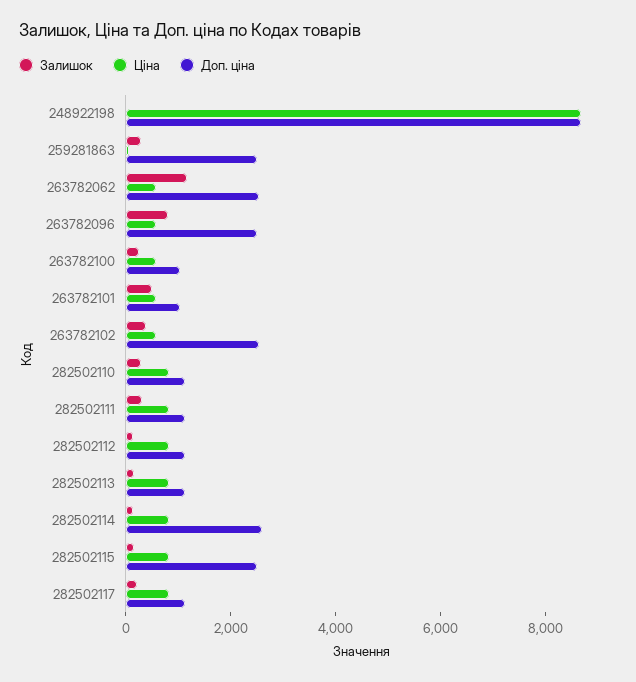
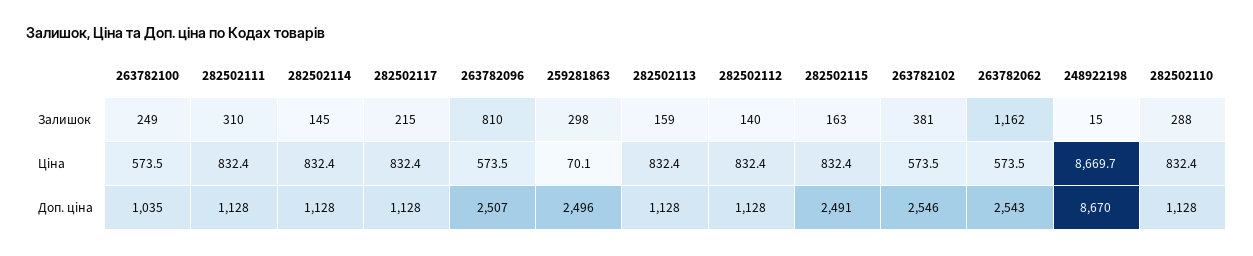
  {
    "Залишок": {
      "248922198": 15,
      "259281863": 298,
      "263782062": 1162,
      "263782096": 810,
      "263782100": 249,
-     "263782101": 500,
      "263782102": 381,
      "282502110": 288,
      "282502111": 310,
      "282502112": 140,
      "282502113": 159,
      "282502114": 145,
      "282502115": 163,
      "282502117": 215
    },
    "Ціна": {
      "248922198": 8669.7,
      "259281863": 70.1,
      "263782062": 573.5,
      "263782096": 573.5,
      "263782100": 573.5,
-     "263782101": 500,
      "263782102": 573.5,
      "282502110": 832.4,
      "282502111": 832.4,
      "282502112": 832.4,
      "282502113": 832.4,
      "282502114": 832.4,
      "282502115": 832.4,
      "282502117": 832.4
    },
    "Доп. ціна": {
      "248922198": 8670,
      "259281863": 2496,
      "263782062": 2543,
      "263782096": 2507,
      "263782100": 1035,
-     "263782101": 1000,
      "263782102": 2546,
      "282502110": 1128,
      "282502111": 1128,
      "282502112": 1128,
      "282502113": 1128,
-     "282502114": 2500,
+     "282502114": 1128,
      "282502115": 2491,
      "282502117": 1128
    }
  }

